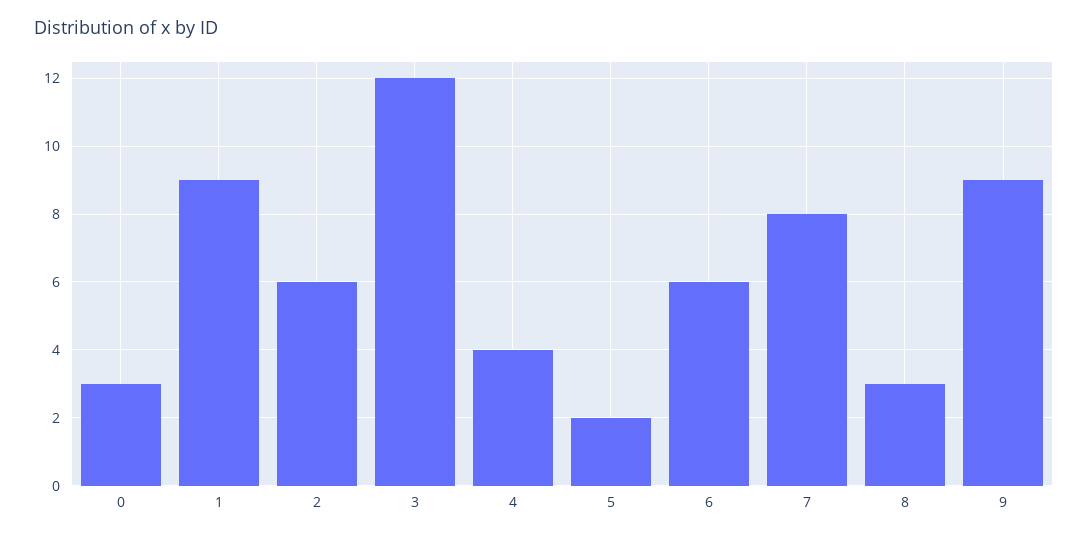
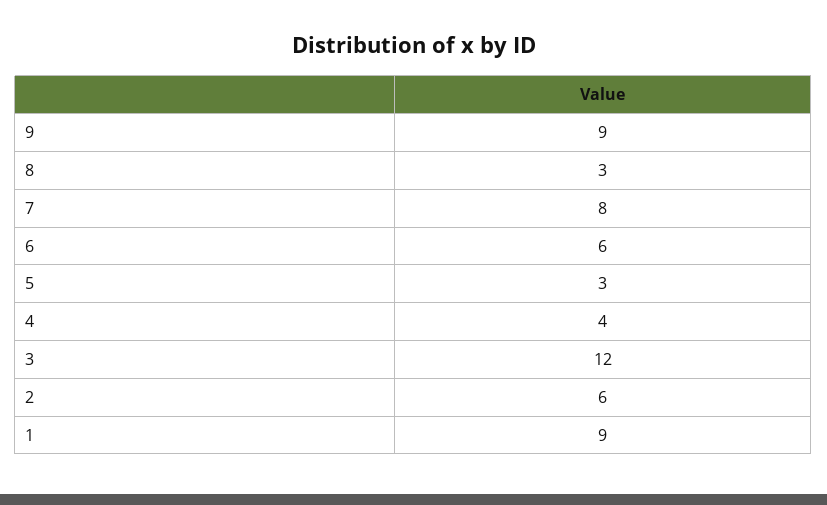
  {
-   "0": 3,
    "1": 9,
    "2": 6,
    "3": 12,
    "4": 4,
-   "5": 2,
+   "5": 3,
    "6": 6,
    "7": 8,
    "8": 3,
    "9": 9
  }

